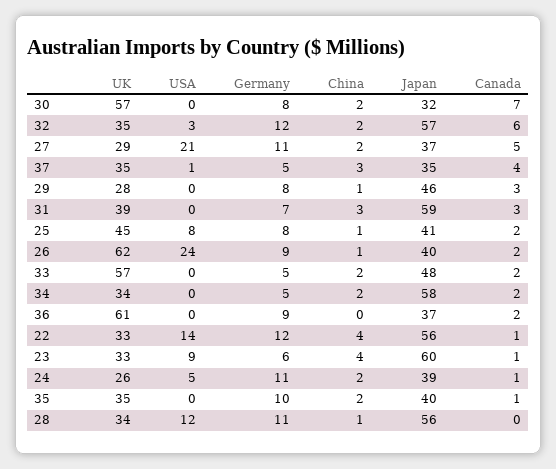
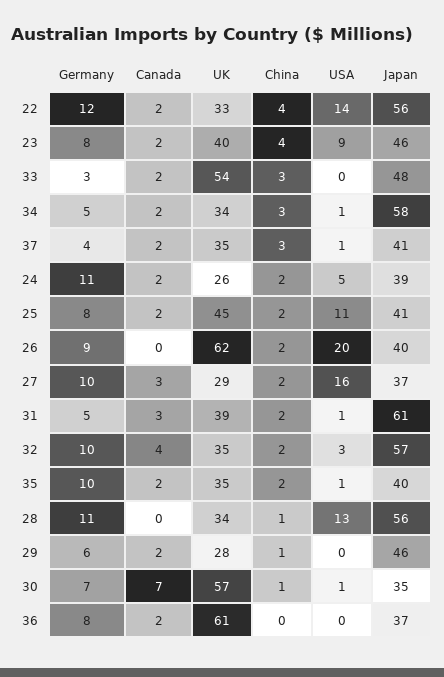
  {
    "UK": {
      "30": 57,
      "32": 35,
      "27": 29,
      "37": 35,
      "29": 28,
      "31": 39,
      "25": 45,
      "26": 62,
-     "33": 57,
+     "33": 54,
      "34": 34,
      "36": 61,
      "22": 33,
-     "23": 33,
+     "23": 40,
      "24": 26,
      "35": 35,
      "28": 34
    },
    "USA": {
-     "30": 0,
+     "30": 1,
      "32": 3,
-     "27": 21,
+     "27": 16,
      "37": 1,
      "29": 0,
-     "31": 0,
+     "31": 1,
-     "25": 8,
+     "25": 11,
-     "26": 24,
+     "26": 20,
      "33": 0,
-     "34": 0,
+     "34": 1,
      "36": 0,
      "22": 14,
      "23": 9,
      "24": 5,
-     "35": 0,
+     "35": 1,
-     "28": 12
+     "28": 13
    },
    "Germany": {
-     "30": 8,
+     "30": 7,
-     "32": 12,
+     "32": 10,
-     "27": 11,
+     "27": 10,
-     "37": 5,
+     "37": 4,
-     "29": 8,
+     "29": 6,
-     "31": 7,
+     "31": 5,
      "25": 8,
      "26": 9,
-     "33": 5,
+     "33": 3,
      "34": 5,
-     "36": 9,
+     "36": 8,
      "22": 12,
-     "23": 6,
+     "23": 8,
      "24": 11,
      "35": 10,
      "28": 11
    },
    "China": {
-     "30": 2,
+     "30": 1,
      "32": 2,
      "27": 2,
      "37": 3,
      "29": 1,
-     "31": 3,
+     "31": 2,
-     "25": 1,
+     "25": 2,
-     "26": 1,
+     "26": 2,
-     "33": 2,
+     "33": 3,
-     "34": 2,
+     "34": 3,
      "36": 0,
      "22": 4,
      "23": 4,
      "24": 2,
      "35": 2,
      "28": 1
    },
    "Japan": {
-     "30": 32,
+     "30": 35,
      "32": 57,
      "27": 37,
-     "37": 35,
+     "37": 41,
      "29": 46,
-     "31": 59,
+     "31": 61,
      "25": 41,
      "26": 40,
      "33": 48,
      "34": 58,
      "36": 37,
      "22": 56,
-     "23": 60,
+     "23": 46,
      "24": 39,
      "35": 40,
      "28": 56
    },
    "Canada": {
      "30": 7,
-     "32": 6,
+     "32": 4,
-     "27": 5,
+     "27": 3,
-     "37": 4,
+     "37": 2,
-     "29": 3,
+     "29": 2,
      "31": 3,
      "25": 2,
-     "26": 2,
+     "26": 0,
      "33": 2,
      "34": 2,
      "36": 2,
-     "22": 1,
+     "22": 2,
-     "23": 1,
+     "23": 2,
-     "24": 1,
+     "24": 2,
-     "35": 1,
+     "35": 2,
      "28": 0
    }
  }

